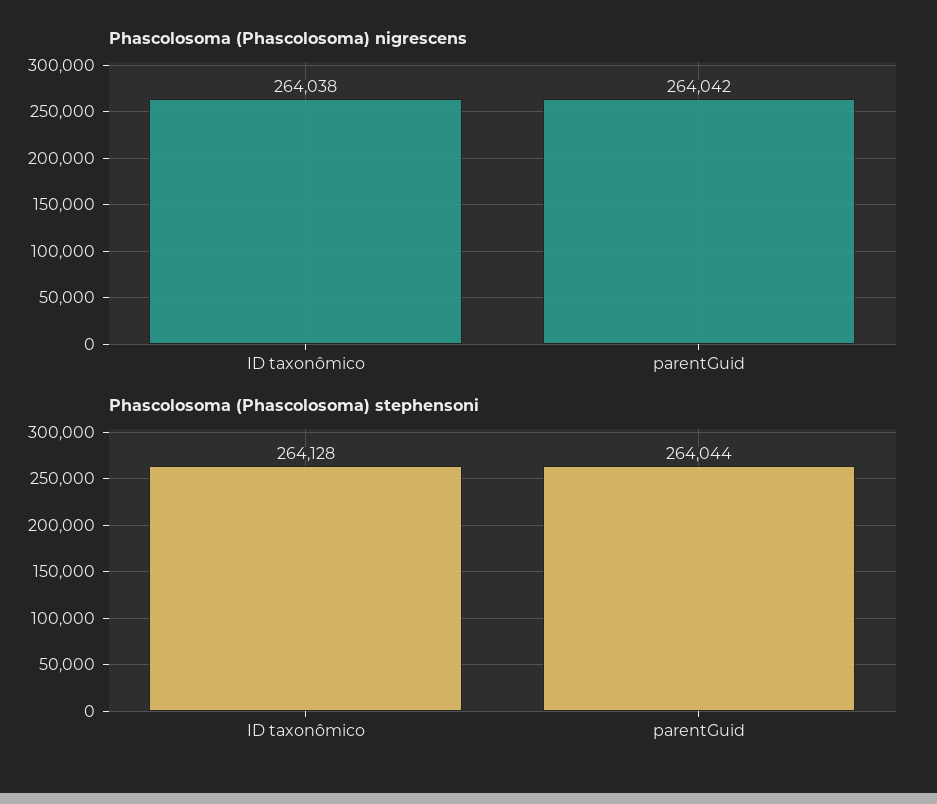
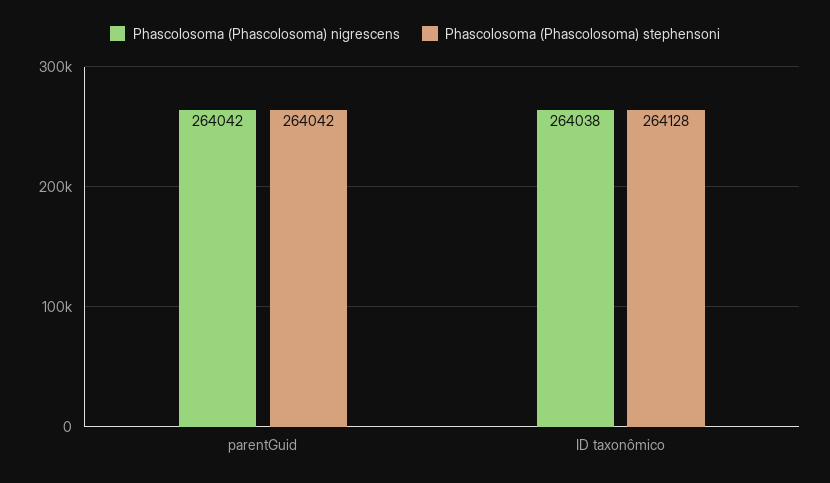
  {
    "Phascolosoma (Phascolosoma) nigrescens": {
      "ID taxonômico": 264038,
      "parentGuid": 264042
    },
    "Phascolosoma (Phascolosoma) stephensoni": {
      "ID taxonômico": 264128,
-     "parentGuid": 264044
+     "parentGuid": 264042
    }
  }

